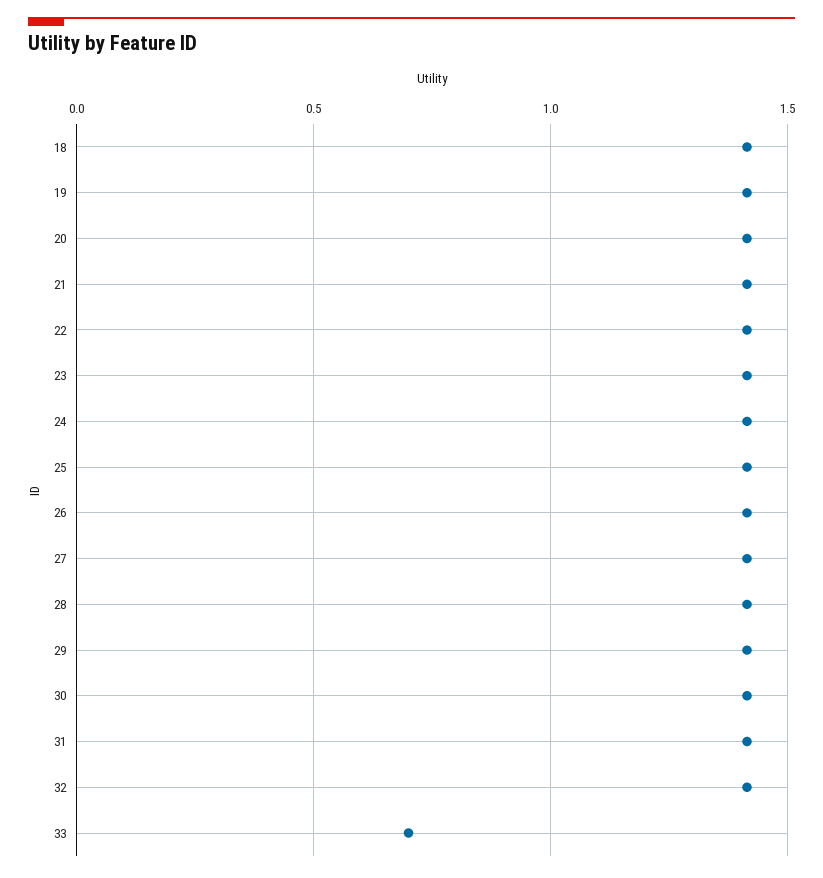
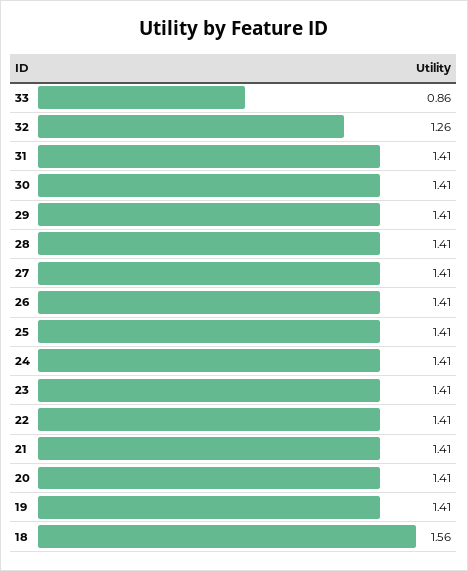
  {
-   "18": 1.4,
+   "18": 1.56,
    "19": 1.41,
    "20": 1.41,
    "21": 1.41,
    "22": 1.41,
    "23": 1.41,
    "24": 1.41,
    "25": 1.41,
    "26": 1.41,
    "27": 1.41,
    "28": 1.41,
    "29": 1.41,
    "30": 1.41,
    "31": 1.41,
-   "32": 1.4,
+   "32": 1.26,
-   "33": 0.7
+   "33": 0.86
  }

